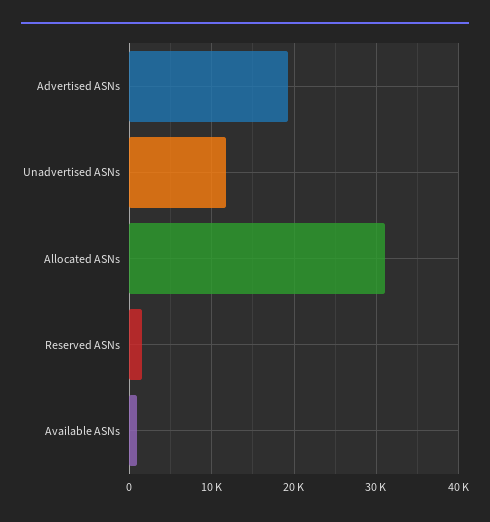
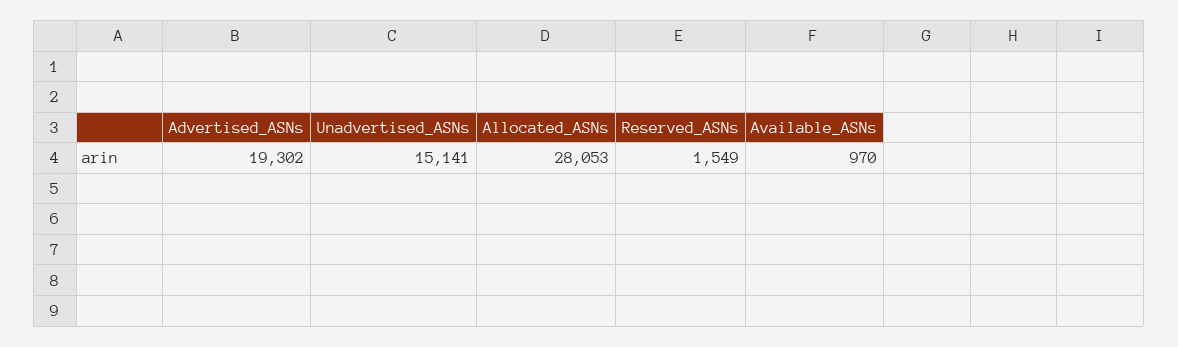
  {
    "Advertised ASNs": 19302,
-   "Unadvertised ASNs": 12000,
+   "Unadvertised ASNs": 15141,
-   "Allocated ASNs": 31000,
+   "Allocated ASNs": 28053,
    "Reserved ASNs": 1549,
    "Available ASNs": 970
  }

